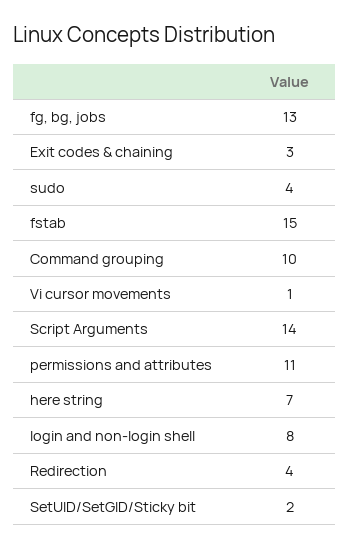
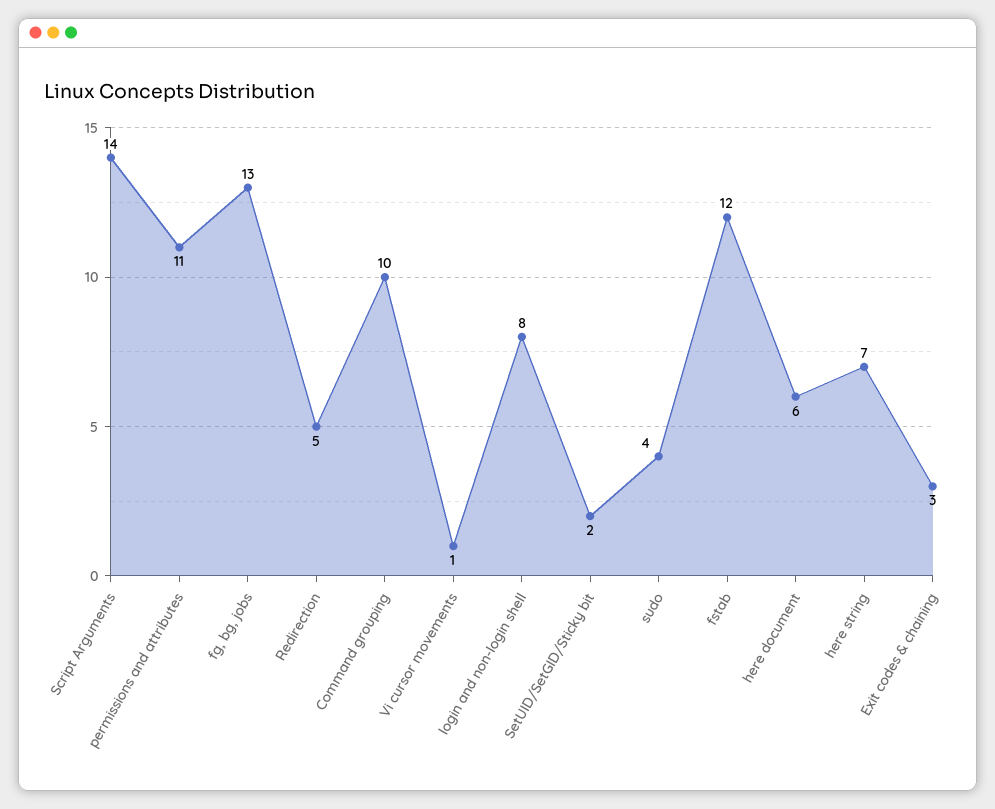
  {
    "fg, bg, jobs": 13,
    "Exit codes & chaining": 3,
    "sudo": 4,
-   "fstab": 15,
+   "fstab": 12,
    "Command grouping": 10,
    "Vi cursor movements": 1,
    "Script Arguments": 14,
    "permissions and attributes": 11,
    "here string": 7,
    "login and non-login shell": 8,
-   "Redirection": 4,
+   "Redirection": 5,
-   "SetUID/SetGID/Sticky bit": 2
+   "SetUID/SetGID/Sticky bit": 2,
+   "here document": 6
  }

